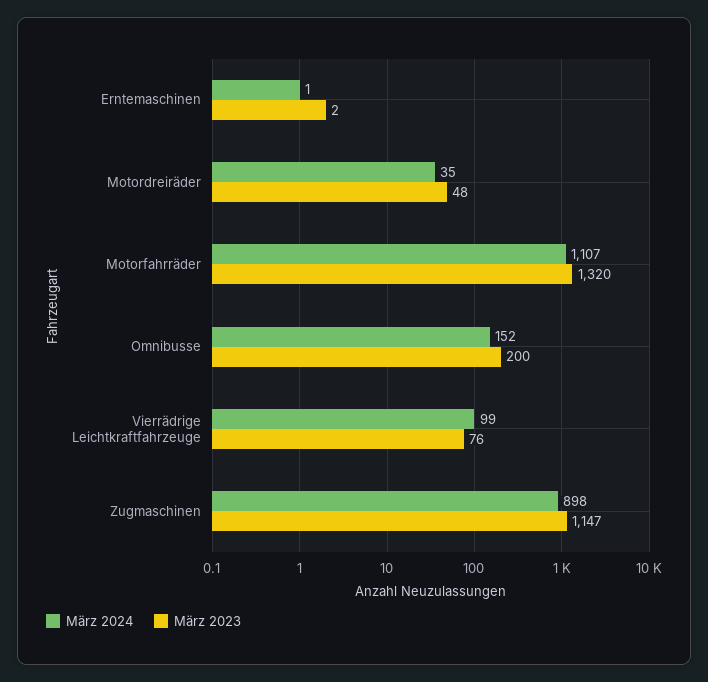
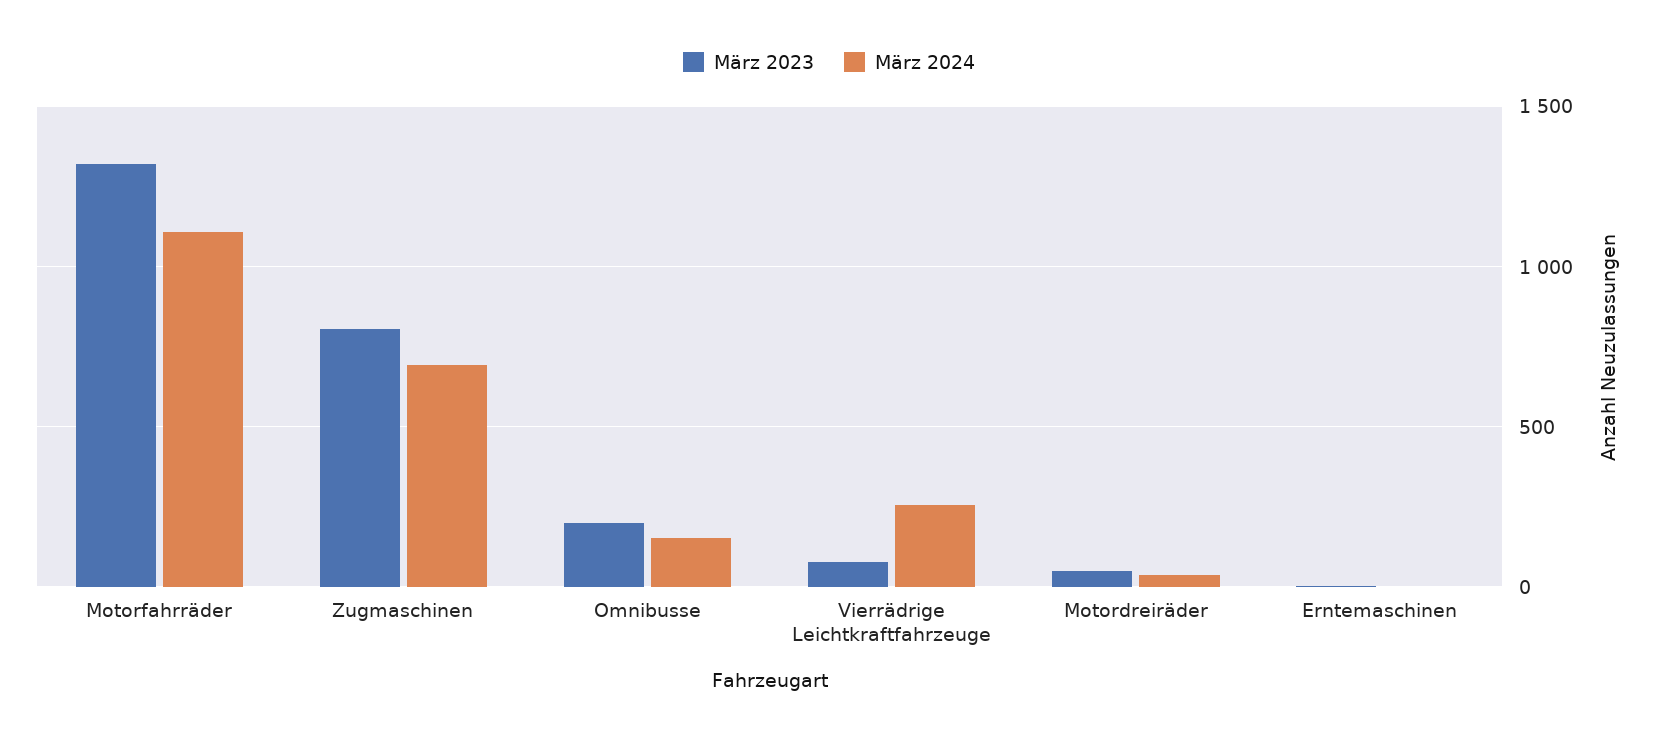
  {
    "März 2024": {
      "Erntemaschinen": 1,
      "Motordreiräder": 35,
      "Motorfahrräder": 1107,
      "Omnibusse": 152,
-     "Vierrädrige Leichtkraftfahrzeuge": 99,
+     "Vierrädrige Leichtkraftfahrzeuge": 250,
-     "Zugmaschinen": 898
+     "Zugmaschinen": 700
    },
    "März 2023": {
      "Erntemaschinen": 2,
      "Motordreiräder": 48,
      "Motorfahrräder": 1320,
      "Omnibusse": 200,
      "Vierrädrige Leichtkraftfahrzeuge": 76,
-     "Zugmaschinen": 1147
+     "Zugmaschinen": 800
    }
  }

